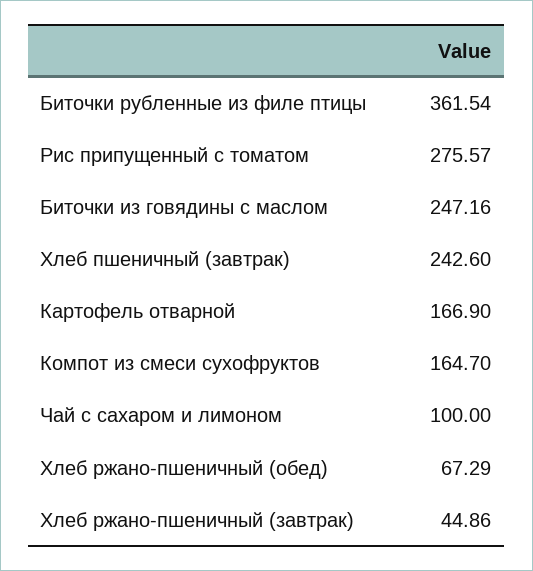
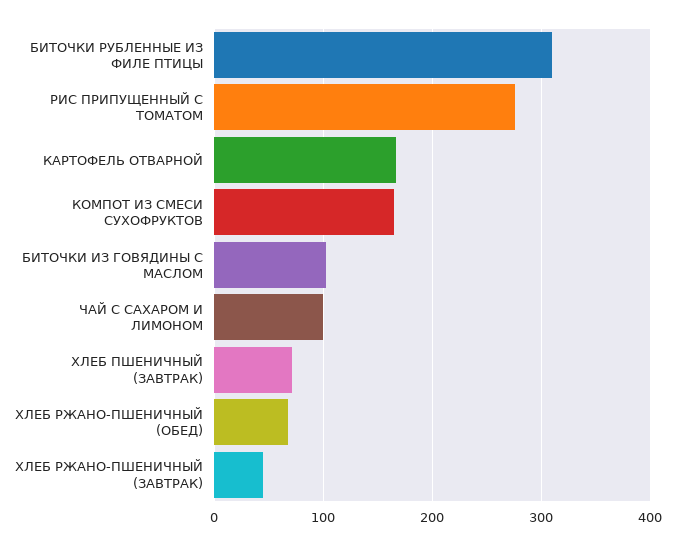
  {
-   "Биточки рубленные из филе птицы": 361.54,
+   "Биточки рубленные из филе птицы": 310,
    "Рис припущенный с томатом": 275.57,
-   "Биточки из говядины с маслом": 247.16,
+   "Биточки из говядины с маслом": 100,
-   "Хлеб пшеничный (завтрак)": 242.6,
+   "Хлеб пшеничный (завтрак)": 70,
    "Картофель отварной": 166.9,
    "Компот из смеси сухофруктов": 164.7,
    "Чай с сахаром и лимоном": 100,
    "Хлеб ржано-пшеничный (обед)": 67.29,
    "Хлеб ржано-пшеничный (завтрак)": 44.86
  }

